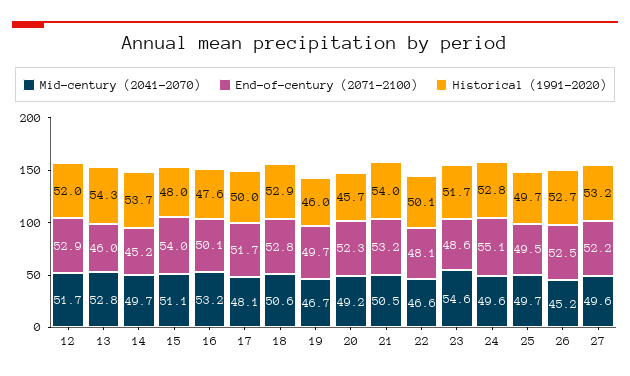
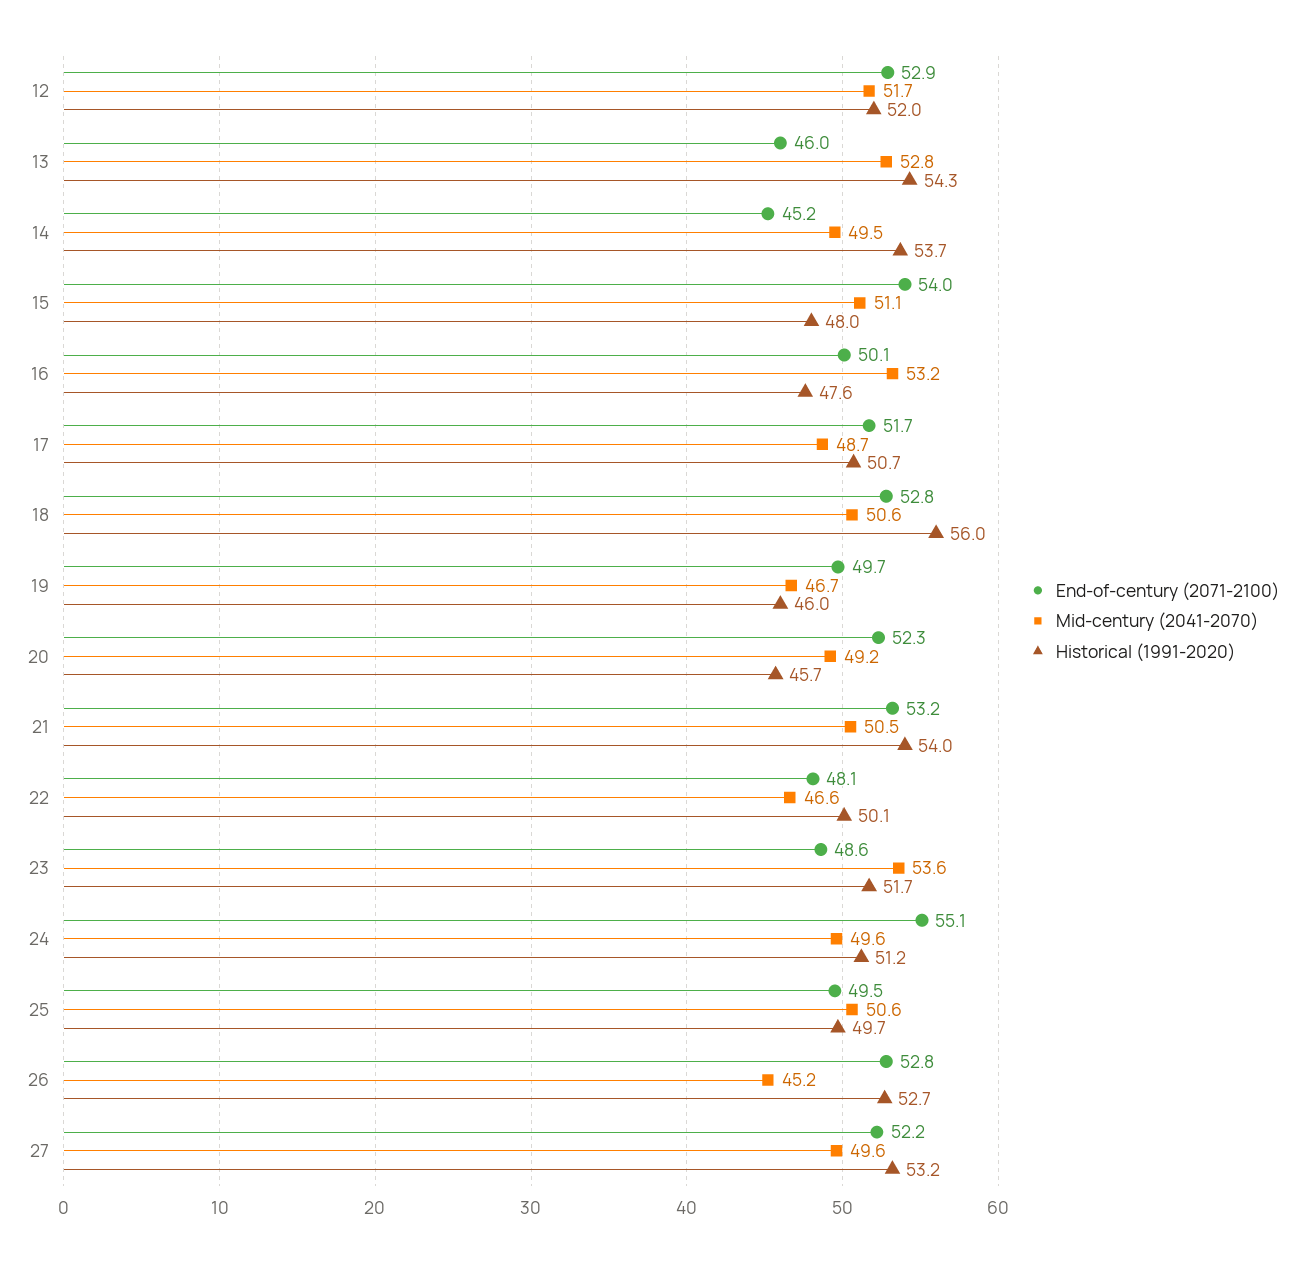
  {
    "Mid-century (2041-2070)": {
      "12": 51.7,
      "13": 52.8,
-     "14": 49.7,
+     "14": 49.5,
      "15": 51.1,
      "16": 53.2,
-     "17": 48.1,
+     "17": 48.7,
      "18": 50.6,
      "19": 46.7,
      "20": 49.2,
      "21": 50.5,
      "22": 46.6,
-     "23": 54.6,
+     "23": 53.6,
      "24": 49.6,
-     "25": 49.7,
+     "25": 50.6,
      "26": 45.2,
      "27": 49.6
    },
    "End-of-century (2071-2100)": {
      "12": 52.9,
      "13": 46,
      "14": 45.2,
      "15": 54,
      "16": 50.1,
      "17": 51.7,
      "18": 52.8,
      "19": 49.7,
      "20": 52.3,
      "21": 53.2,
      "22": 48.1,
      "23": 48.6,
      "24": 55.1,
      "25": 49.5,
-     "26": 52.5,
+     "26": 52.8,
      "27": 52.2
    },
    "Historical (1991-2020)": {
      "12": 52,
      "13": 54.3,
      "14": 53.7,
      "15": 48,
      "16": 47.6,
-     "17": 50,
+     "17": 50.7,
-     "18": 52.9,
+     "18": 56,
      "19": 46,
      "20": 45.7,
      "21": 54,
      "22": 50.1,
      "23": 51.7,
-     "24": 52.8,
+     "24": 51.2,
      "25": 49.7,
      "26": 52.7,
      "27": 53.2
    }
  }

